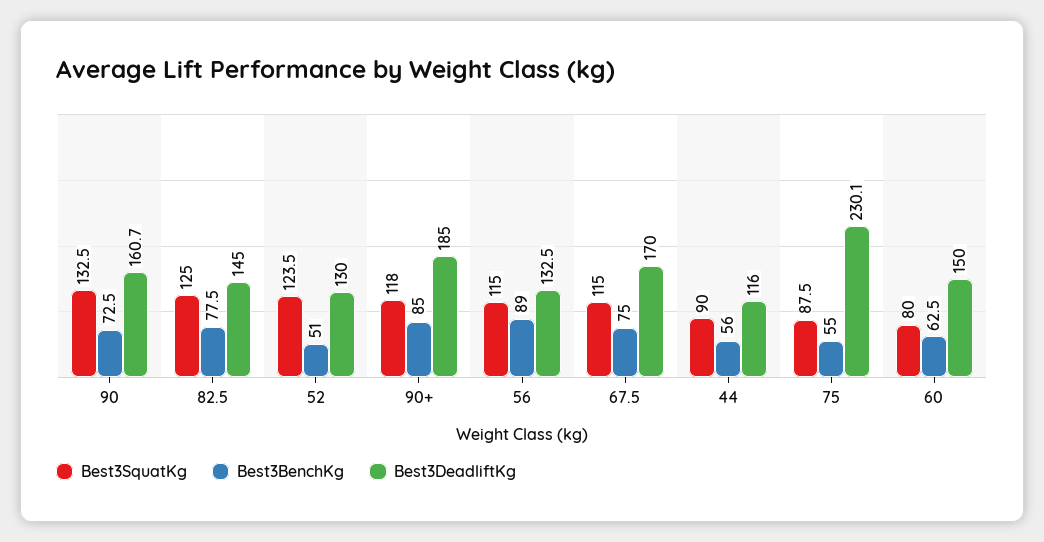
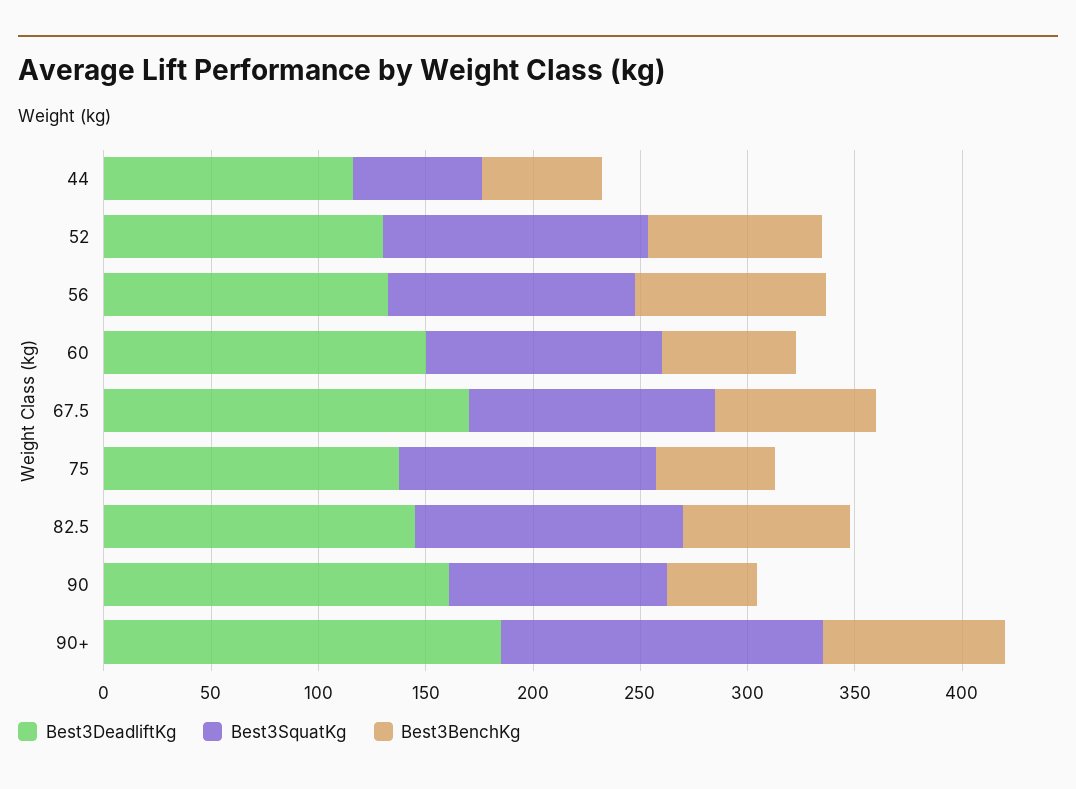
  {
    "Best3SquatKg": {
-     "90": 132.5,
+     "90": 100,
      "82.5": 125,
      "52": 123.5,
-     "90+": 118,
+     "90+": 150,
      "56": 115,
      "67.5": 115,
-     "44": 90,
+     "44": 60,
-     "75": 87.5,
+     "75": 120,
-     "60": 80
+     "60": 110
    },
    "Best3BenchKg": {
-     "90": 72.5,
+     "90": 40,
      "82.5": 77.5,
-     "52": 51,
+     "52": 80,
      "90+": 85,
      "56": 89,
      "67.5": 75,
      "44": 56,
      "75": 55,
      "60": 62.5
    },
    "Best3DeadliftKg": {
      "90": 160.7,
      "82.5": 145,
      "52": 130,
      "90+": 185,
      "56": 132.5,
      "67.5": 170,
      "44": 116,
-     "75": 230.1,
+     "75": 140,
      "60": 150
    }
  }

